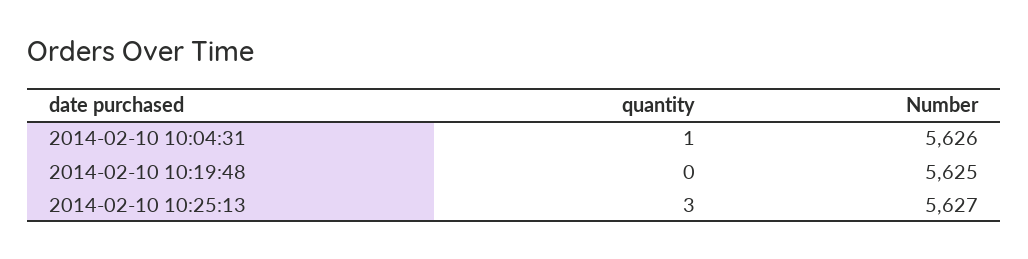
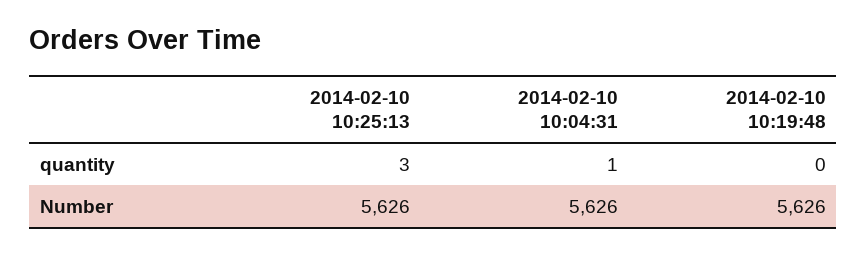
  {
    "quantity": {
      "2014-02-10 10:04:31": 1,
      "2014-02-10 10:19:48": 0,
      "2014-02-10 10:25:13": 3
    },
    "Number": {
      "2014-02-10 10:04:31": 5626,
-     "2014-02-10 10:19:48": 5625,
+     "2014-02-10 10:19:48": 5626,
-     "2014-02-10 10:25:13": 5627
+     "2014-02-10 10:25:13": 5626
    }
  }

